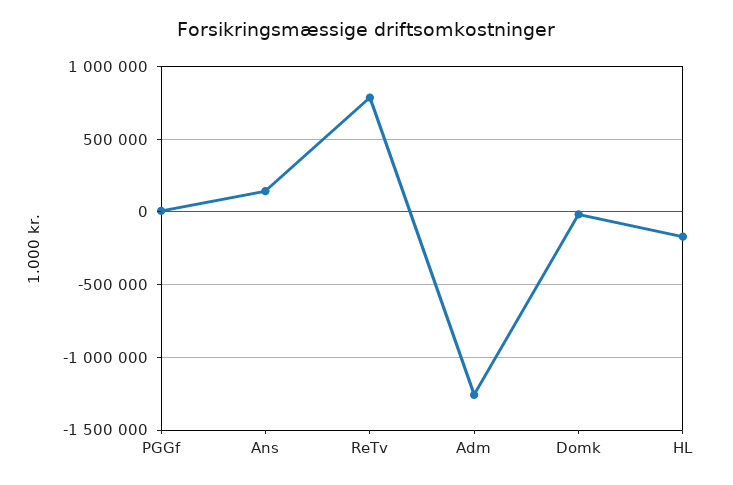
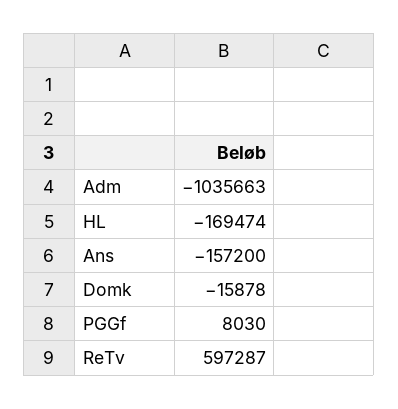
  {
    "PGGf": 8030,
-   "Ans": 150000,
+   "Ans": -157200,
-   "ReTv": 800000,
+   "ReTv": 597287,
-   "Adm": -1250000,
+   "Adm": -1035663,
    "Domk": -15878,
    "HL": -169474
  }

